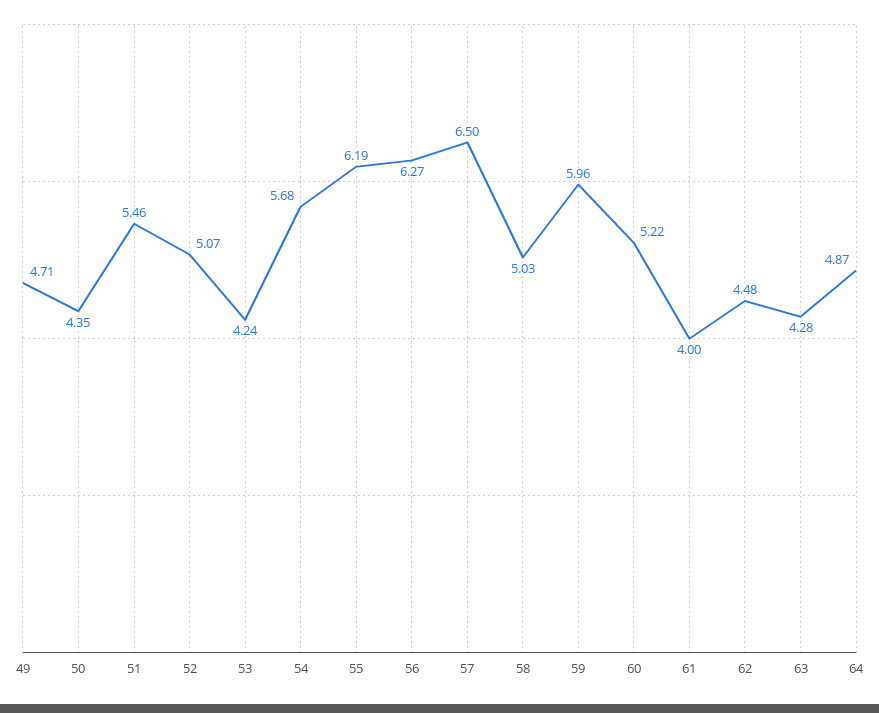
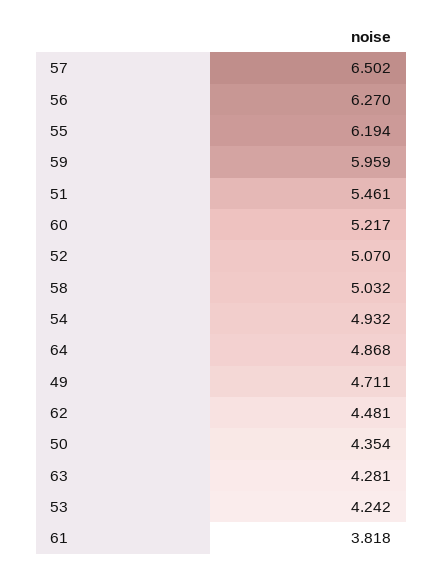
  {
    "49": 4.711,
    "50": 4.354,
    "51": 5.461,
    "52": 5.07,
    "53": 4.242,
-   "54": 5.68,
+   "54": 4.932,
    "55": 6.194,
    "56": 6.27,
    "57": 6.502,
    "58": 5.032,
    "59": 5.959,
    "60": 5.217,
-   "61": 4,
+   "61": 3.818,
    "62": 4.481,
    "63": 4.281,
    "64": 4.868
  }

